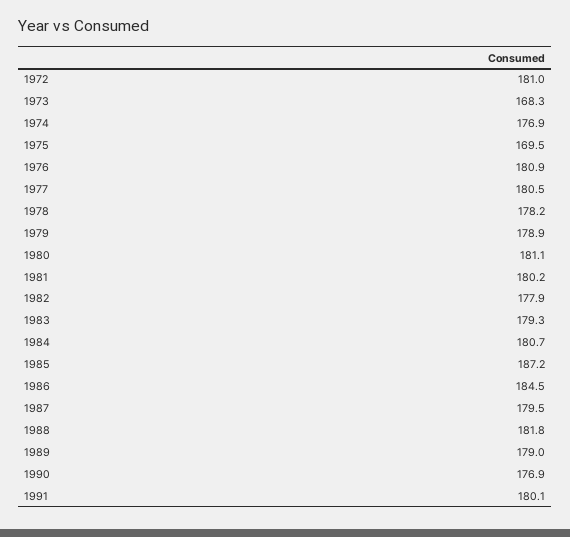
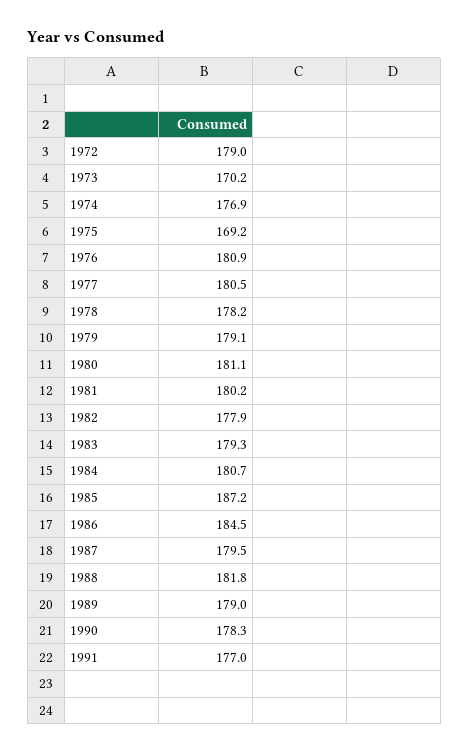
  {
-   "1972": 181,
+   "1972": 179,
-   "1973": 168.3,
+   "1973": 170.2,
    "1974": 176.9,
-   "1975": 169.5,
+   "1975": 169.2,
    "1976": 180.9,
    "1977": 180.5,
    "1978": 178.2,
-   "1979": 178.9,
+   "1979": 179.1,
    "1980": 181.1,
    "1981": 180.2,
    "1982": 177.9,
    "1983": 179.3,
    "1984": 180.7,
    "1985": 187.2,
    "1986": 184.5,
    "1987": 179.5,
    "1988": 181.8,
    "1989": 179,
-   "1990": 176.9,
+   "1990": 178.3,
-   "1991": 180.1
+   "1991": 177
  }

